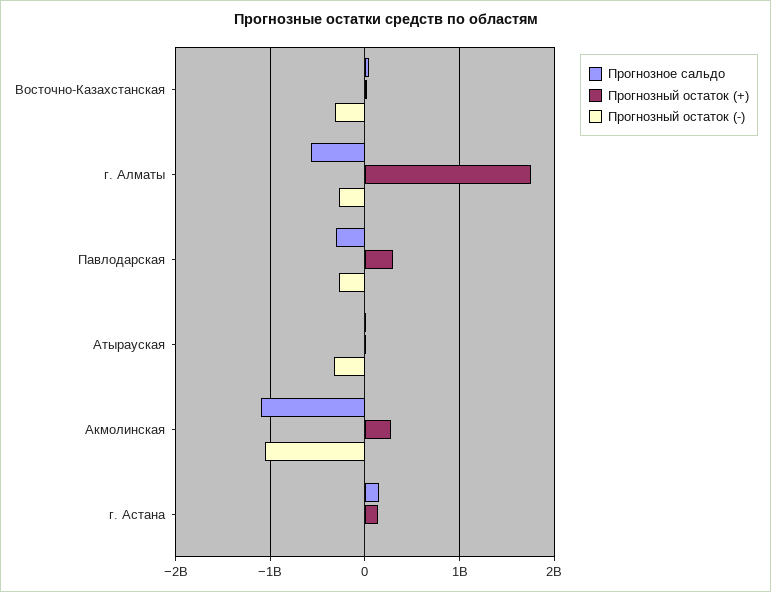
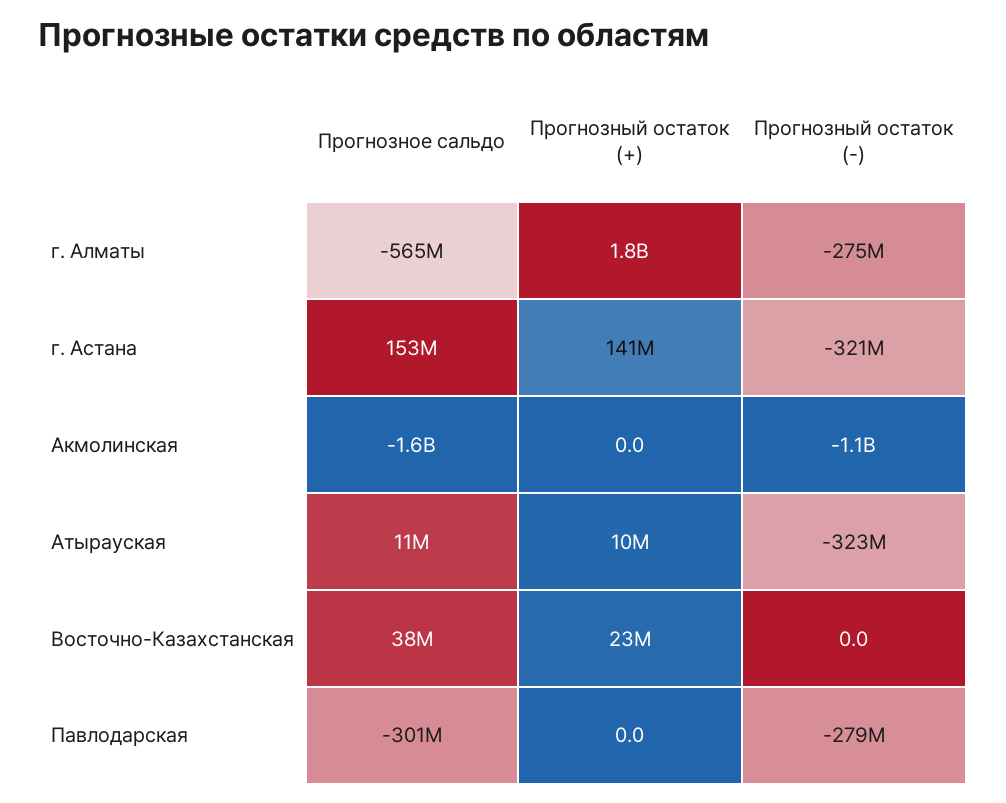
  {
    "Прогнозное сальдо": {
      "Восточно-Казахстанская": 38000000,
      "г. Алматы": -565000000,
      "Павлодарская": -301000000,
      "Атырауская": 11000000,
-     "Акмолинская": -1100000000,
+     "Акмолинская": -1600000000,
      "г. Астана": 153000000
    },
    "Прогнозный остаток (+)": {
      "Восточно-Казахстанская": 23000000,
      "г. Алматы": 1800000000,
-     "Павлодарская": 300000000,
+     "Павлодарская": 0,
      "Атырауская": 10000000,
-     "Акмолинская": 300000000,
+     "Акмолинская": 0,
      "г. Астана": 141000000
    },
    "Прогнозный остаток (-)": {
-     "Восточно-Казахстанская": -300000000,
+     "Восточно-Казахстанская": 0,
      "г. Алматы": -275000000,
      "Павлодарская": -279000000,
      "Атырауская": -323000000,
      "Акмолинская": -1100000000,
-     "г. Астана": 0
+     "г. Астана": -321000000
    }
  }

